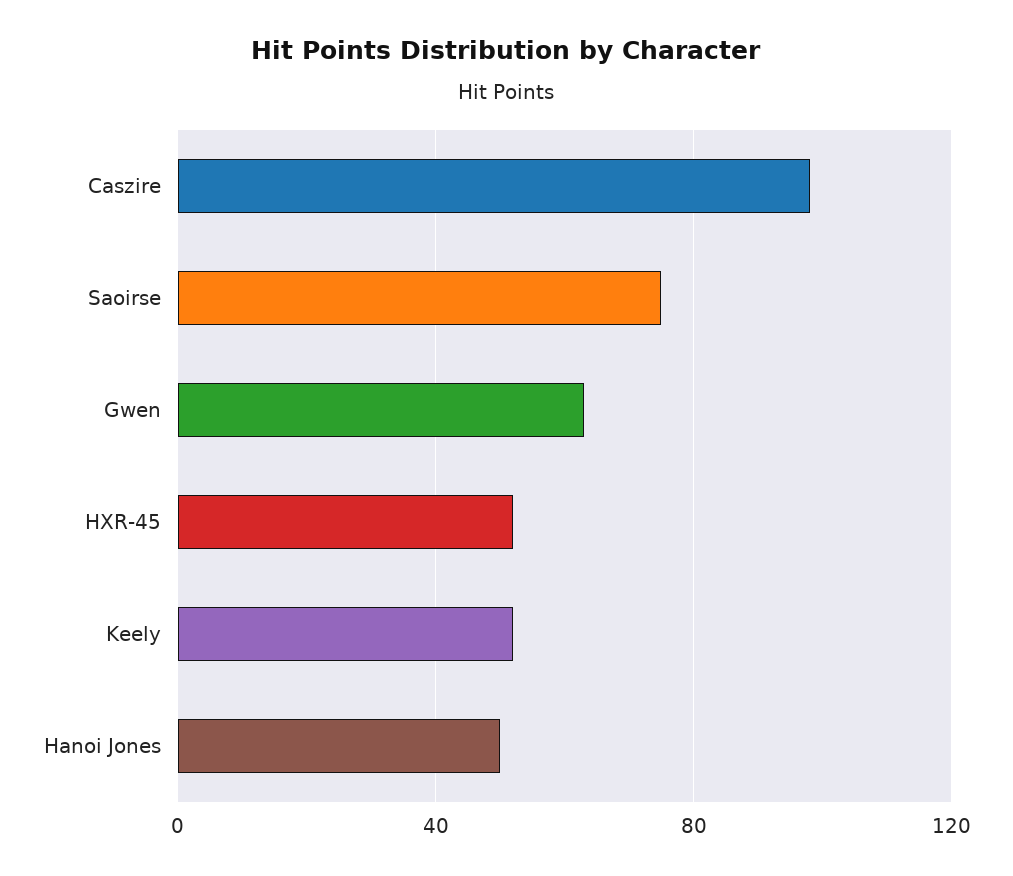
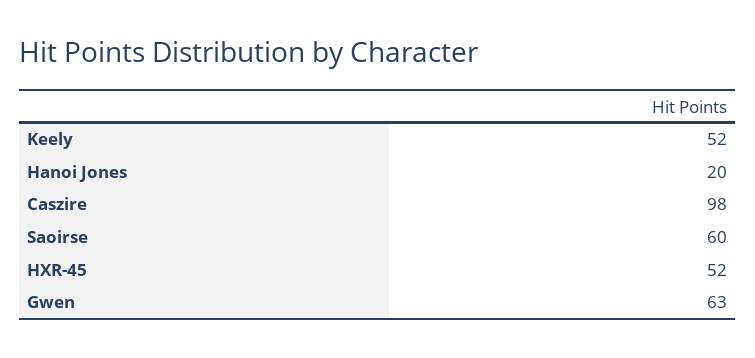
  {
    "Caszire": 98,
-   "Saoirse": 75,
+   "Saoirse": 60,
    "Gwen": 63,
    "HXR-45": 52,
    "Keely": 52,
-   "Hanoi Jones": 50
+   "Hanoi Jones": 20
  }

